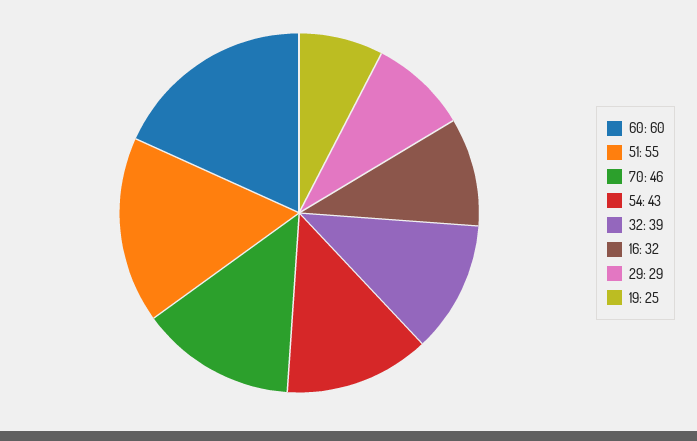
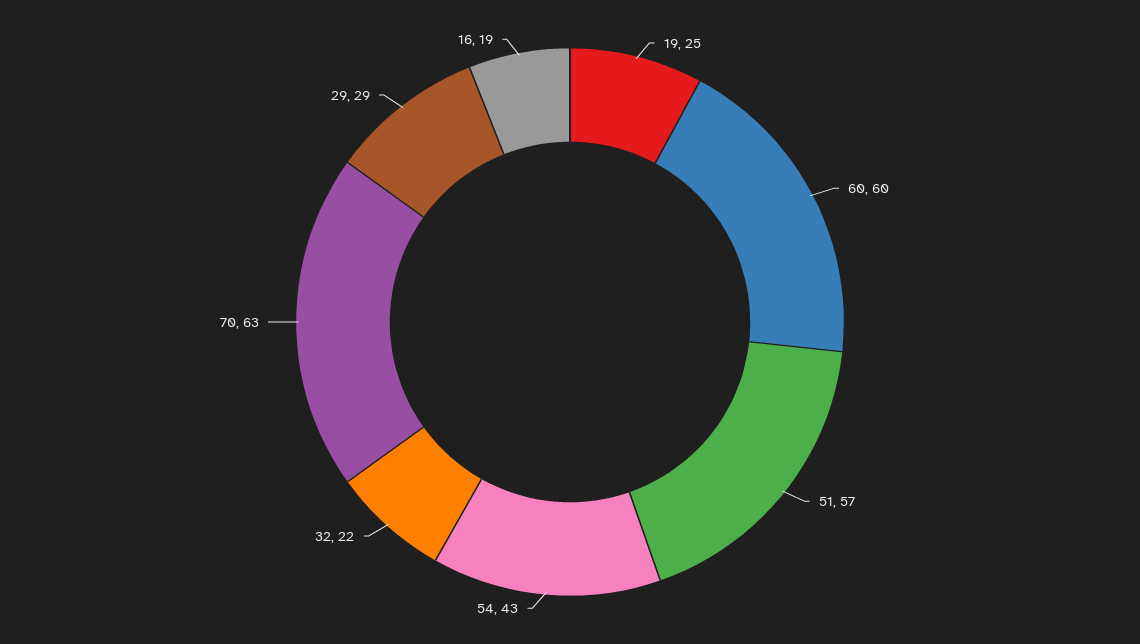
  {
    "60": 60,
-   "51": 55,
+   "51": 57,
-   "70": 46,
+   "70": 63,
    "54": 43,
-   "32": 39,
+   "32": 22,
-   "16": 32,
+   "16": 19,
    "29": 29,
    "19": 25
  }

